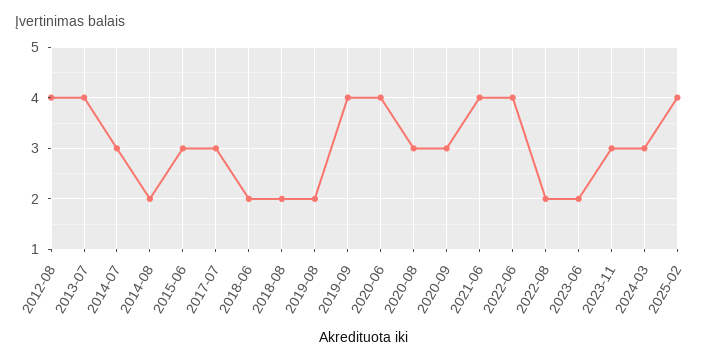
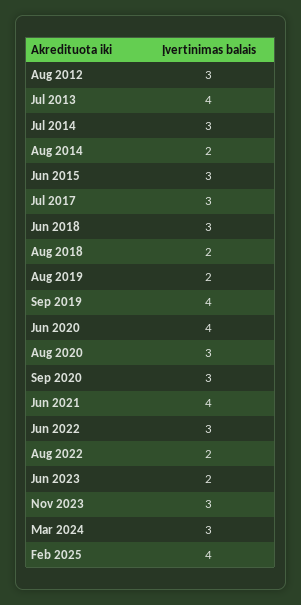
  {
-   "2012-08": 4,
+   "2012-08": 3,
    "2013-07": 4,
    "2014-07": 3,
    "2014-08": 2,
    "2015-06": 3,
    "2017-07": 3,
-   "2018-06": 2,
+   "2018-06": 3,
    "2018-08": 2,
    "2019-08": 2,
    "2019-09": 4,
    "2020-06": 4,
    "2020-08": 3,
    "2020-09": 3,
    "2021-06": 4,
-   "2022-06": 4,
+   "2022-06": 3,
    "2022-08": 2,
    "2023-06": 2,
    "2023-11": 3,
    "2024-03": 3,
    "2025-02": 4
  }

